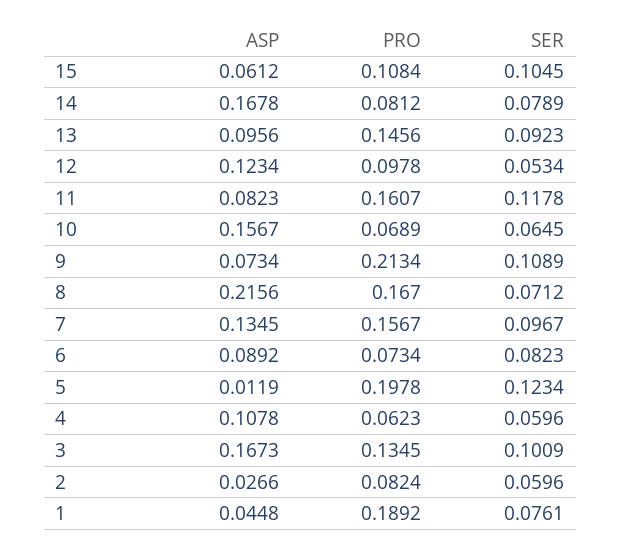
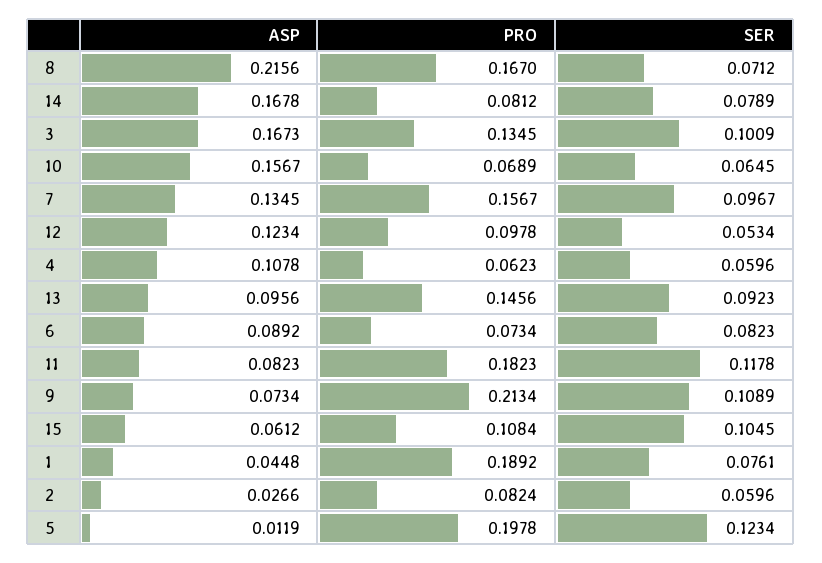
  {
    "ASP": {
      "15": 0.0612,
      "14": 0.1678,
      "13": 0.0956,
      "12": 0.1234,
      "11": 0.0823,
      "10": 0.1567,
      "9": 0.0734,
      "8": 0.2156,
      "7": 0.1345,
      "6": 0.0892,
      "5": 0.0119,
      "4": 0.1078,
      "3": 0.1673,
      "2": 0.0266,
      "1": 0.0448
    },
    "PRO": {
      "15": 0.1084,
      "14": 0.0812,
      "13": 0.1456,
      "12": 0.0978,
-     "11": 0.1607,
+     "11": 0.1823,
      "10": 0.0689,
      "9": 0.2134,
      "8": 0.167,
      "7": 0.1567,
      "6": 0.0734,
      "5": 0.1978,
      "4": 0.0623,
      "3": 0.1345,
      "2": 0.0824,
      "1": 0.1892
    },
    "SER": {
      "15": 0.1045,
      "14": 0.0789,
      "13": 0.0923,
      "12": 0.0534,
      "11": 0.1178,
      "10": 0.0645,
      "9": 0.1089,
      "8": 0.0712,
      "7": 0.0967,
      "6": 0.0823,
      "5": 0.1234,
      "4": 0.0596,
      "3": 0.1009,
      "2": 0.0596,
      "1": 0.0761
    }
  }

